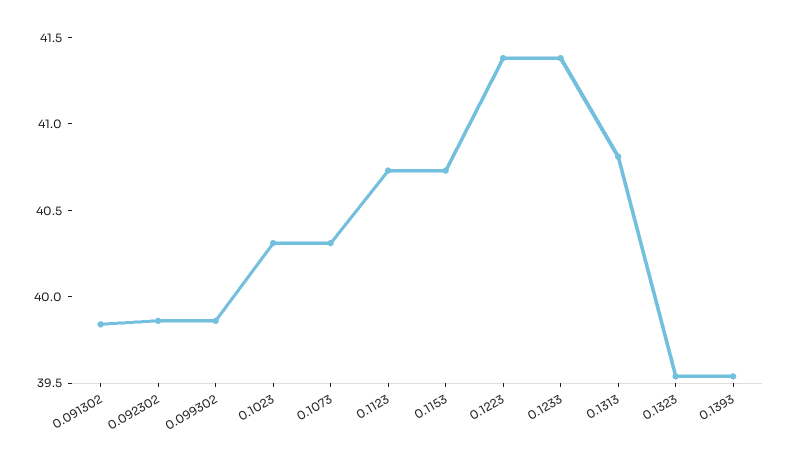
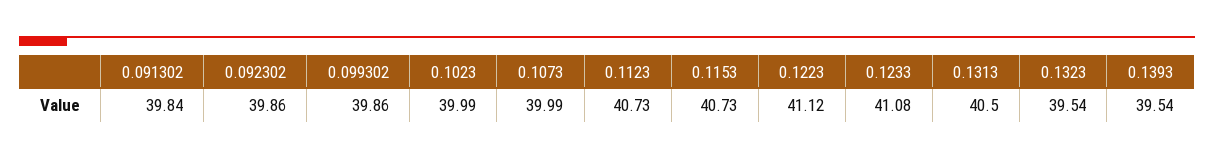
  {
    "0.091302": 39.84,
    "0.092302": 39.86,
    "0.099302": 39.86,
-   "0.1023": 40.3,
+   "0.1023": 39.99,
-   "0.1073": 40.3,
+   "0.1073": 39.99,
    "0.1123": 40.73,
    "0.1153": 40.73,
-   "0.1223": 41.4,
+   "0.1223": 41.12,
-   "0.1233": 41.4,
+   "0.1233": 41.08,
-   "0.1313": 40.8,
+   "0.1313": 40.5,
    "0.1323": 39.54,
    "0.1393": 39.54
  }

